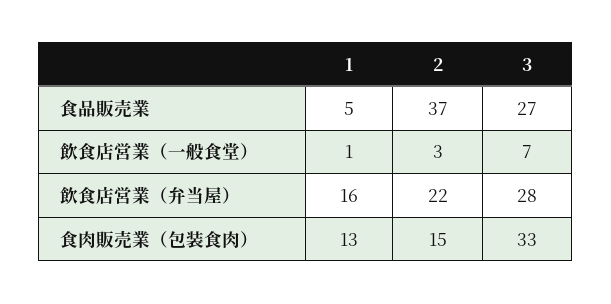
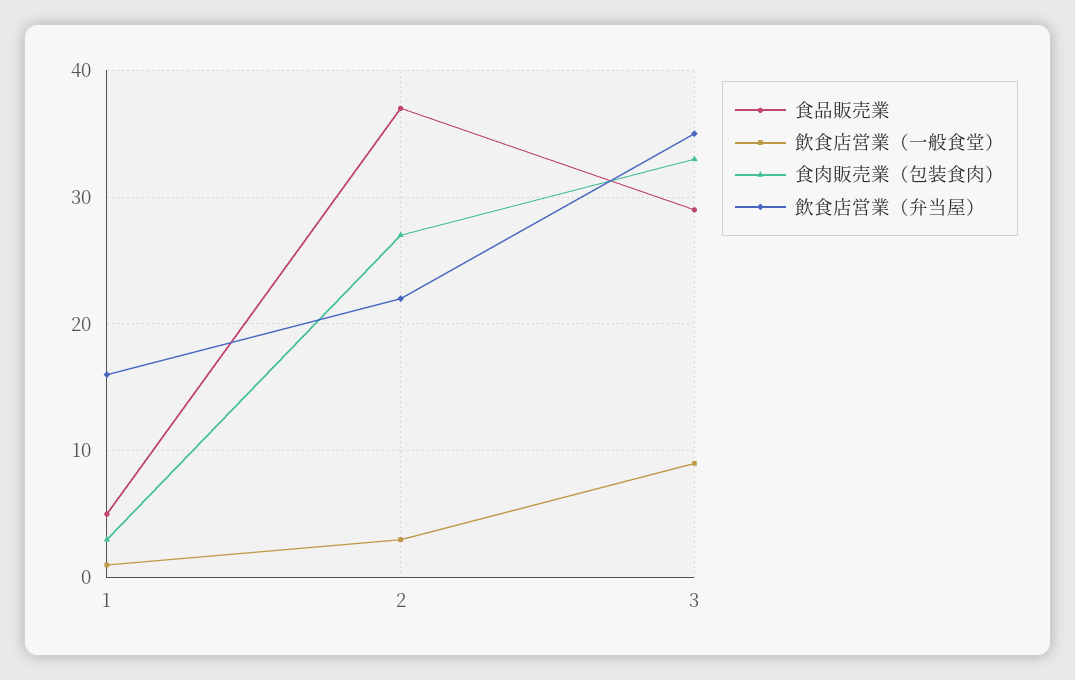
  {
    "食品販売業": {
      "1": 5,
      "2": 37,
-     "3": 27
+     "3": 29
    },
    "飲食店営業（一般食堂）": {
      "1": 1,
      "2": 3,
-     "3": 7
+     "3": 9
    },
    "飲食店営業（弁当屋）": {
      "1": 16,
      "2": 22,
-     "3": 28
+     "3": 35
    },
    "食肉販売業（包装食肉）": {
-     "1": 13,
+     "1": 3,
-     "2": 15,
+     "2": 27,
      "3": 33
    }
  }

